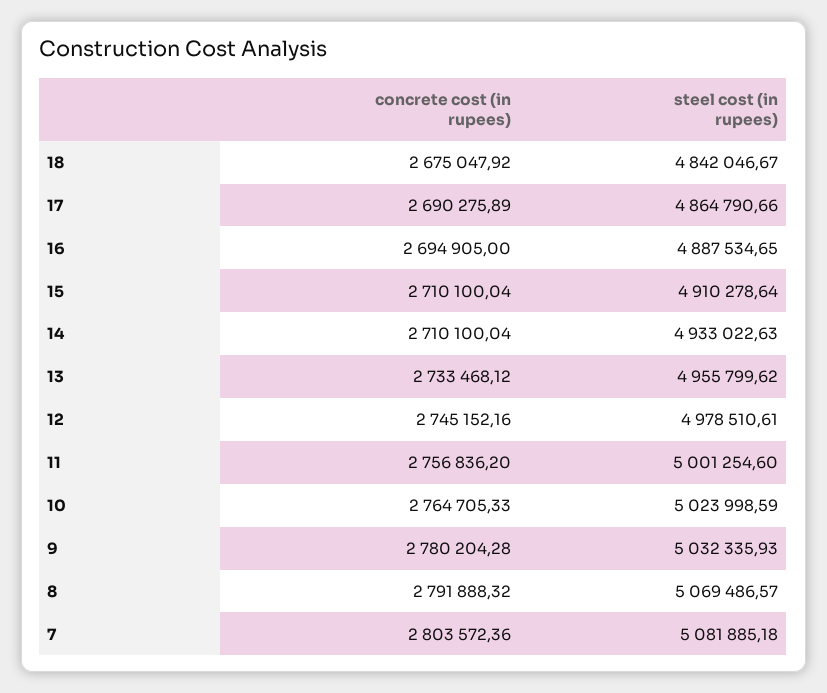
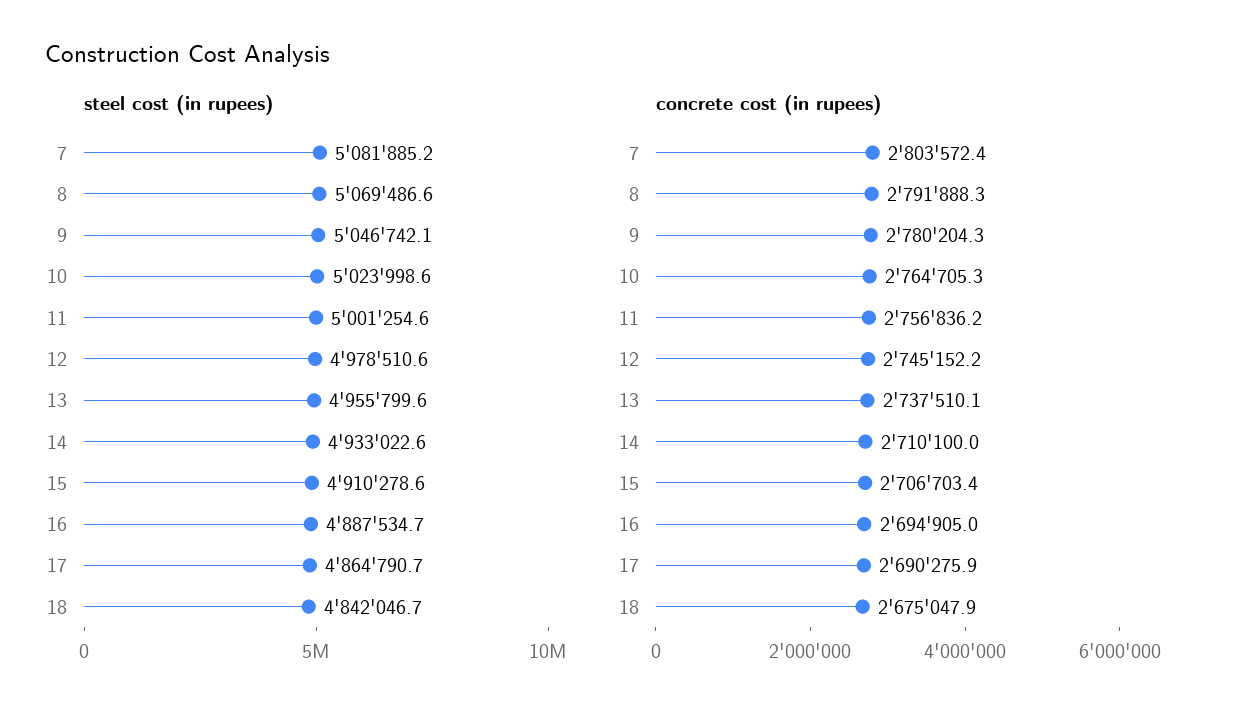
  {
    "concrete cost (in rupees)": {
      "18": 2675047.92,
      "17": 2690275.89,
      "16": 2694905,
-     "15": 2710100.04,
+     "15": 2706703.4,
      "14": 2710100.04,
-     "13": 2733468.12,
+     "13": 2737510.1,
      "12": 2745152.16,
      "11": 2756836.2,
      "10": 2764705.33,
      "9": 2780204.28,
      "8": 2791888.32,
      "7": 2803572.36
    },
    "steel cost (in rupees)": {
      "18": 4842046.67,
      "17": 4864790.66,
      "16": 4887534.65,
      "15": 4910278.64,
      "14": 4933022.63,
      "13": 4955799.62,
      "12": 4978510.61,
      "11": 5001254.6,
      "10": 5023998.59,
-     "9": 5032335.93,
+     "9": 5046742.1,
      "8": 5069486.57,
      "7": 5081885.18
    }
  }

